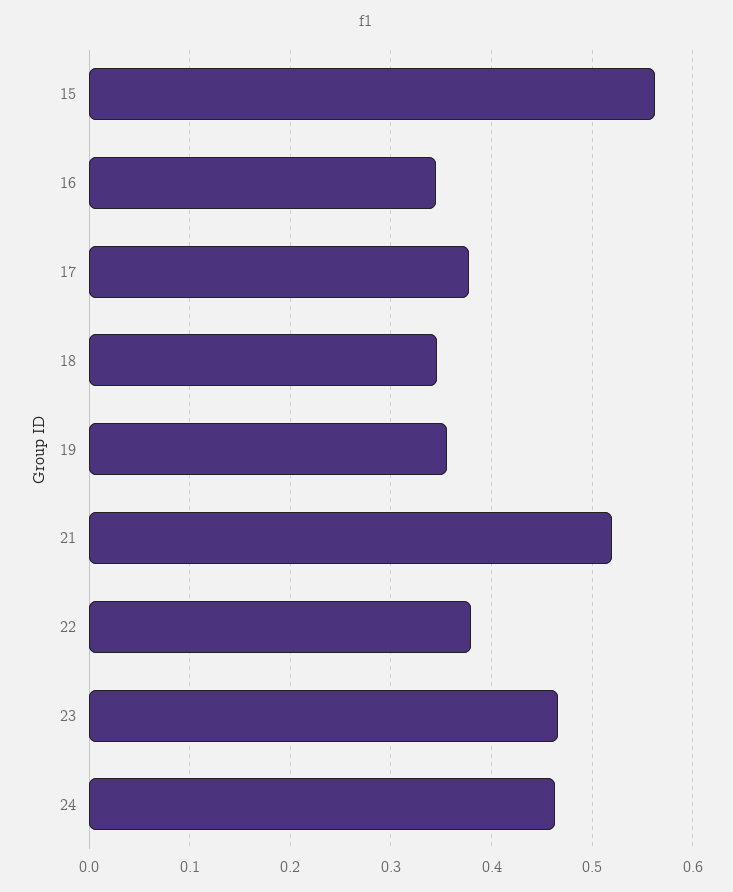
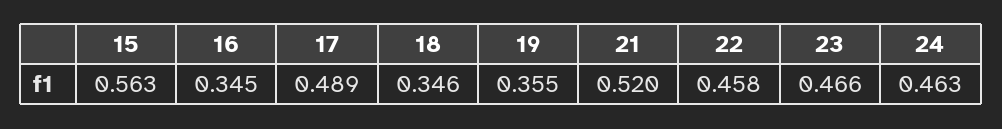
  {
    "15": 0.563,
    "16": 0.345,
-   "17": 0.38,
+   "17": 0.489,
    "18": 0.346,
    "19": 0.355,
    "21": 0.52,
-   "22": 0.38,
+   "22": 0.458,
    "23": 0.466,
    "24": 0.463
  }

